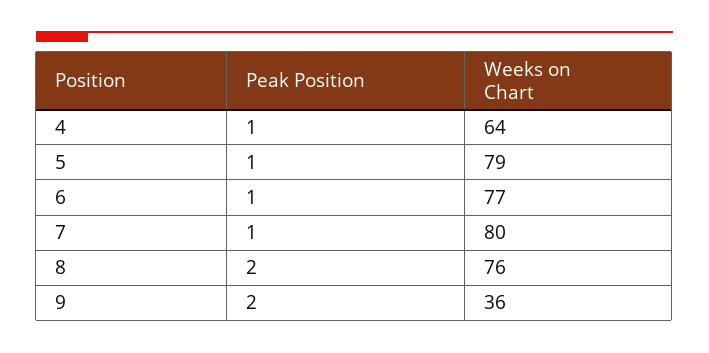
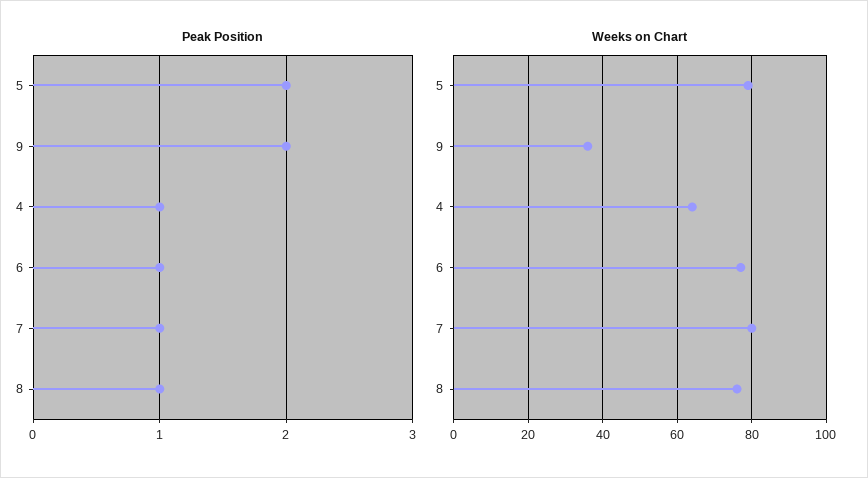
  {
    "Peak Position": {
      "4": 1,
-     "5": 1,
+     "5": 2,
      "6": 1,
      "7": 1,
-     "8": 2,
+     "8": 1,
      "9": 2
    },
    "Weeks on Chart": {
      "4": 64,
      "5": 79,
      "6": 77,
      "7": 80,
      "8": 76,
      "9": 36
    }
  }

